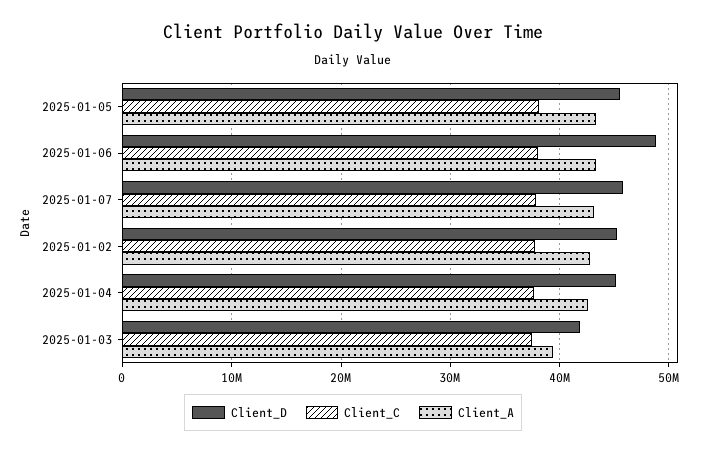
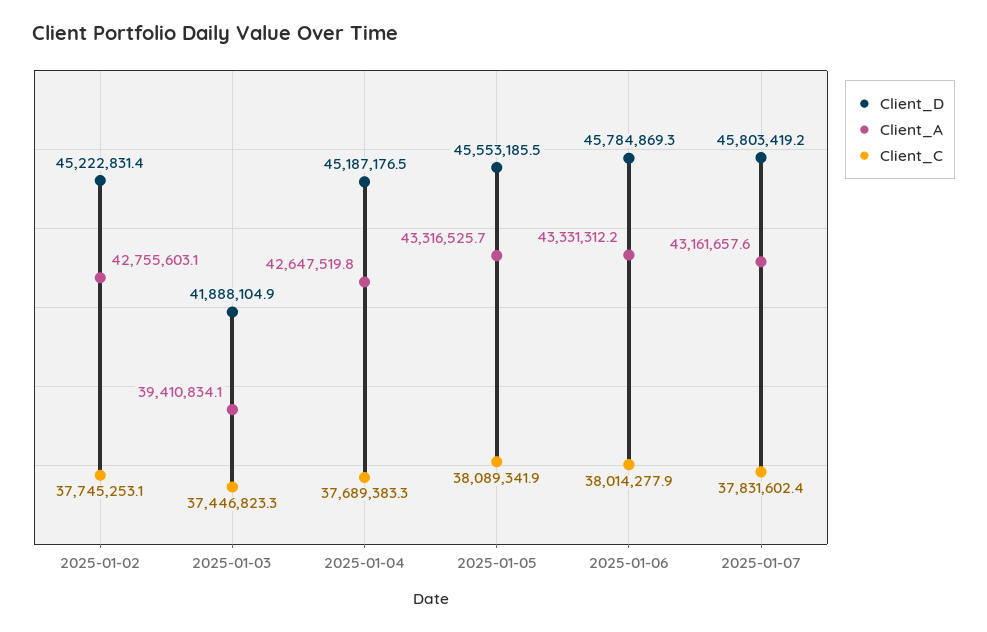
  {
    "Client_D": {
      "2025-01-05": 45553185.5,
-     "2025-01-06": 49000000,
+     "2025-01-06": 45784869.3,
      "2025-01-07": 45803419.2,
      "2025-01-02": 45222831.4,
      "2025-01-04": 45187176.5,
      "2025-01-03": 41888104.9
    },
    "Client_C": {
      "2025-01-05": 38089341.9,
      "2025-01-06": 38014277.9,
      "2025-01-07": 37831602.4,
      "2025-01-02": 37745253.1,
      "2025-01-04": 37689383.3,
      "2025-01-03": 37446823.3
    },
    "Client_A": {
      "2025-01-05": 43316525.7,
      "2025-01-06": 43331312.2,
      "2025-01-07": 43161657.6,
      "2025-01-02": 42755603.1,
      "2025-01-04": 42647519.8,
      "2025-01-03": 39410834.1
    }
  }

